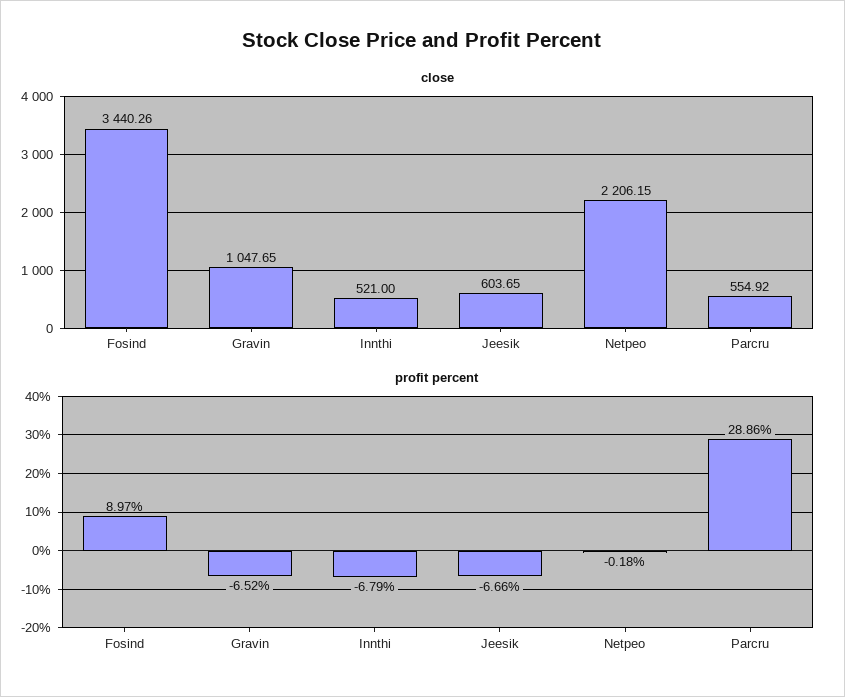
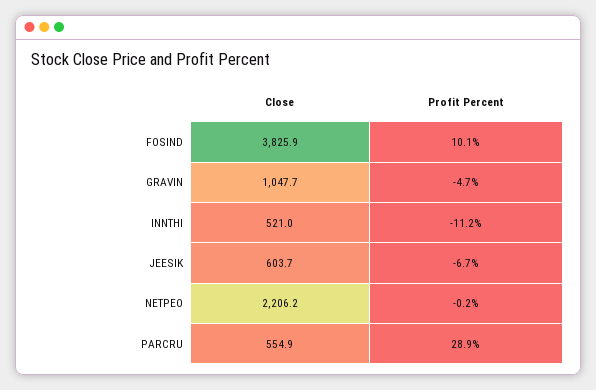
  {
    "close": {
-     "Fosind": 3440.26,
+     "Fosind": 3825.9,
      "Gravin": 1047.65,
      "Innthi": 521,
      "Jeesik": 603.65,
      "Netpeo": 2206.15,
      "Parcru": 554.92
    },
    "profit percent": {
-     "Fosind": 8.97,
+     "Fosind": 10.1,
-     "Gravin": -6.52,
+     "Gravin": -4.7,
-     "Innthi": -6.79,
+     "Innthi": -11.2,
      "Jeesik": -6.66,
      "Netpeo": -0.18,
      "Parcru": 28.86
    }
  }

